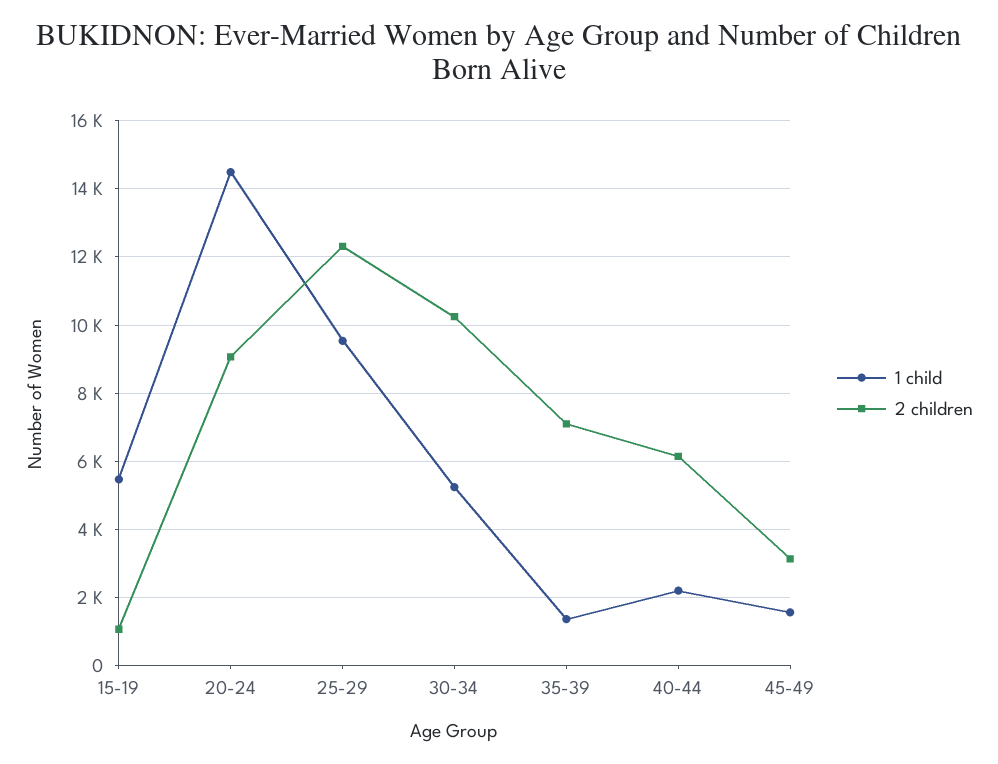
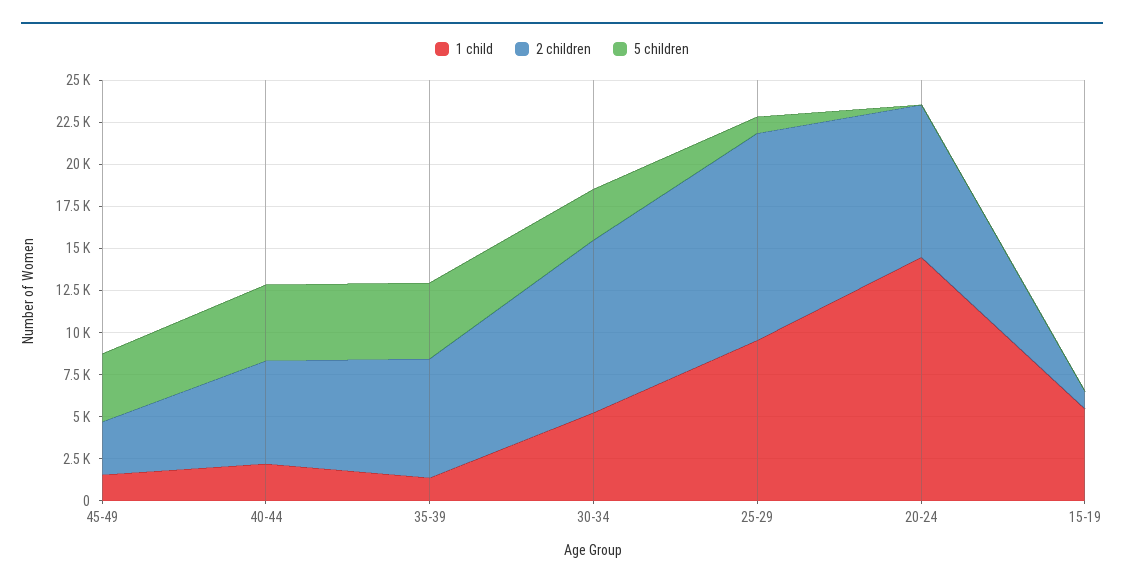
  {
    "1 child": {
      "15-19": 5400,
      "20-24": 14400,
      "25-29": 9600,
      "30-34": 5200,
      "35-39": 1400,
      "40-44": 2200,
      "45-49": 1600
    },
    "2 children": {
      "15-19": 1000,
      "20-24": 9000,
      "25-29": 12400,
      "30-34": 10200,
      "35-39": 7000,
      "40-44": 6200,
      "45-49": 3200
-   }
+   },
+   "5 children": {
+     "45-49": 4000,
+     "40-44": 4500,
+     "35-39": 4500,
+     "30-34": 3000,
+     "25-29": 1000,
+     "20-24": 0,
+     "15-19": 0
+   }
  }

